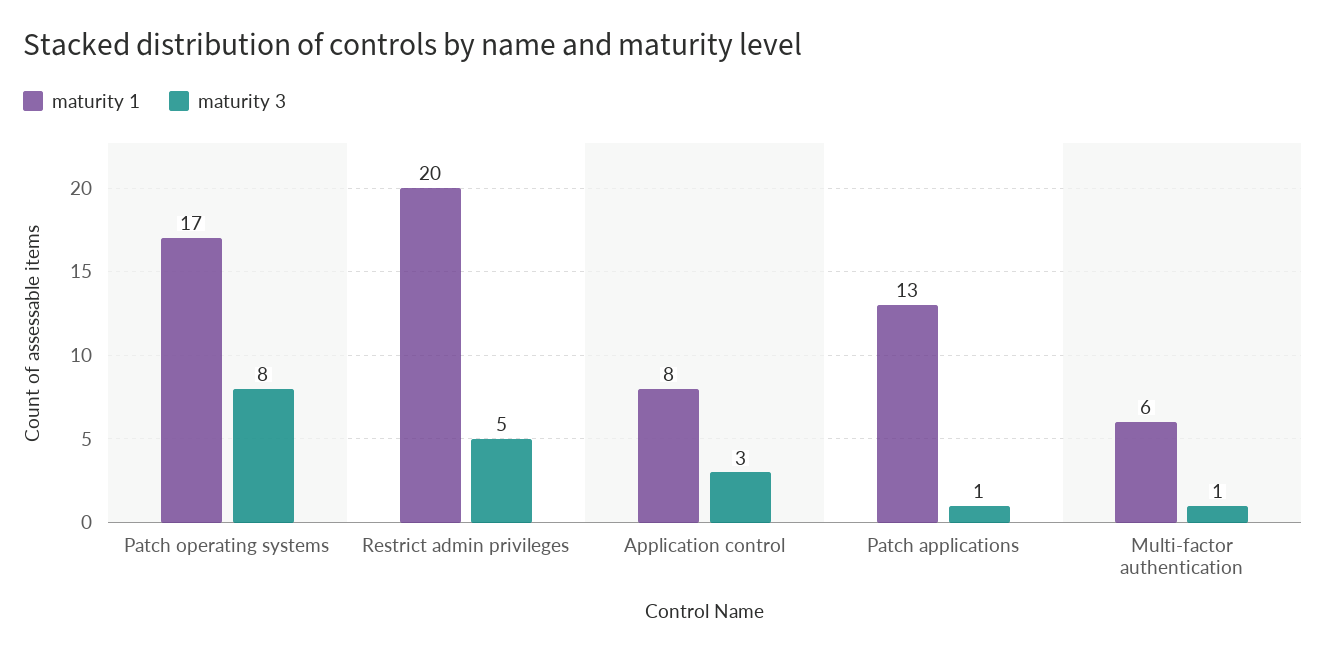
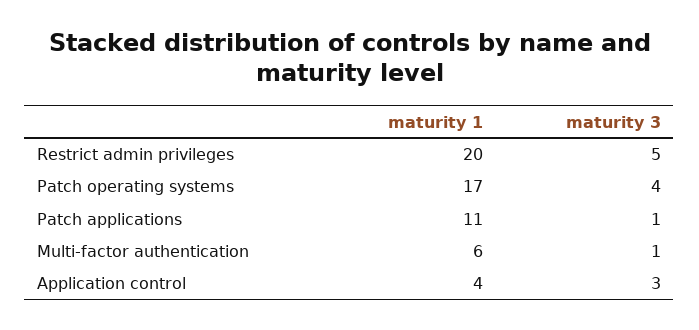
  {
    "maturity 1": {
      "Patch operating systems": 17,
      "Restrict admin privileges": 20,
-     "Application control": 8,
+     "Application control": 4,
-     "Patch applications": 13,
+     "Patch applications": 11,
      "Multi-factor authentication": 6
    },
    "maturity 3": {
-     "Patch operating systems": 8,
+     "Patch operating systems": 4,
      "Restrict admin privileges": 5,
      "Application control": 3,
      "Patch applications": 1,
      "Multi-factor authentication": 1
    }
  }

